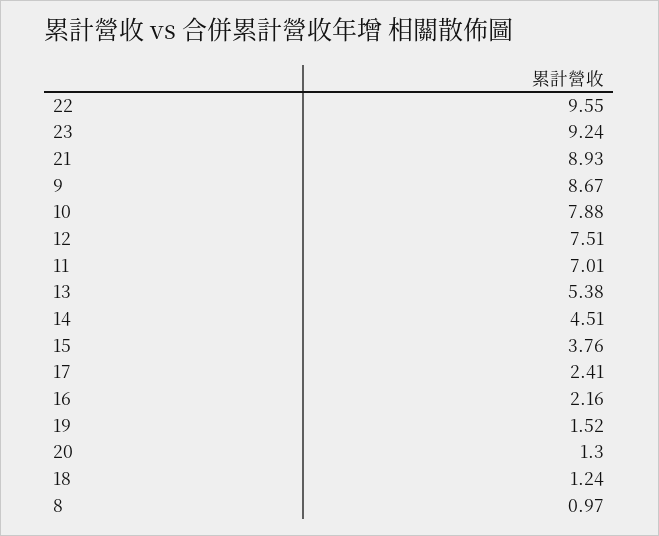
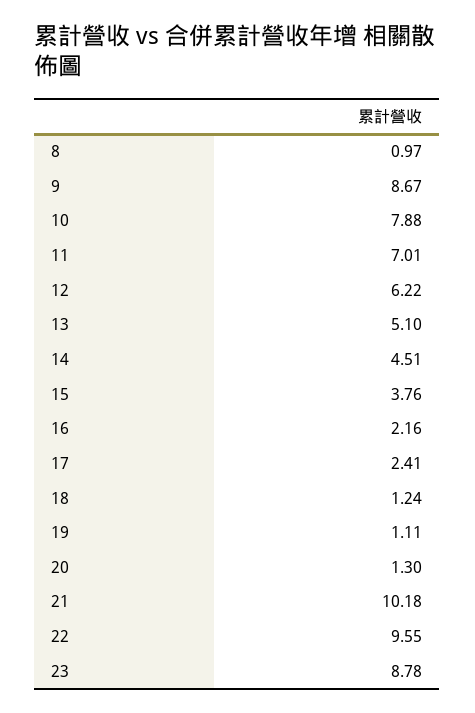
  {
    "22": 9.55,
-   "23": 9.24,
+   "23": 8.78,
-   "21": 8.93,
+   "21": 10.18,
    "9": 8.67,
    "10": 7.88,
-   "12": 7.51,
+   "12": 6.22,
    "11": 7.01,
-   "13": 5.38,
+   "13": 5.1,
    "14": 4.51,
    "15": 3.76,
    "17": 2.41,
    "16": 2.16,
-   "19": 1.52,
+   "19": 1.11,
    "20": 1.3,
    "18": 1.24,
    "8": 0.97
  }

